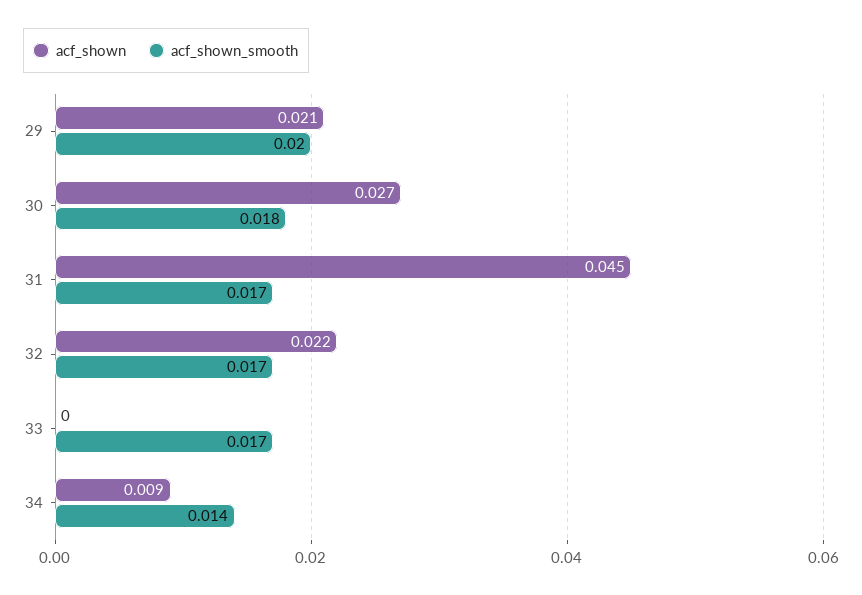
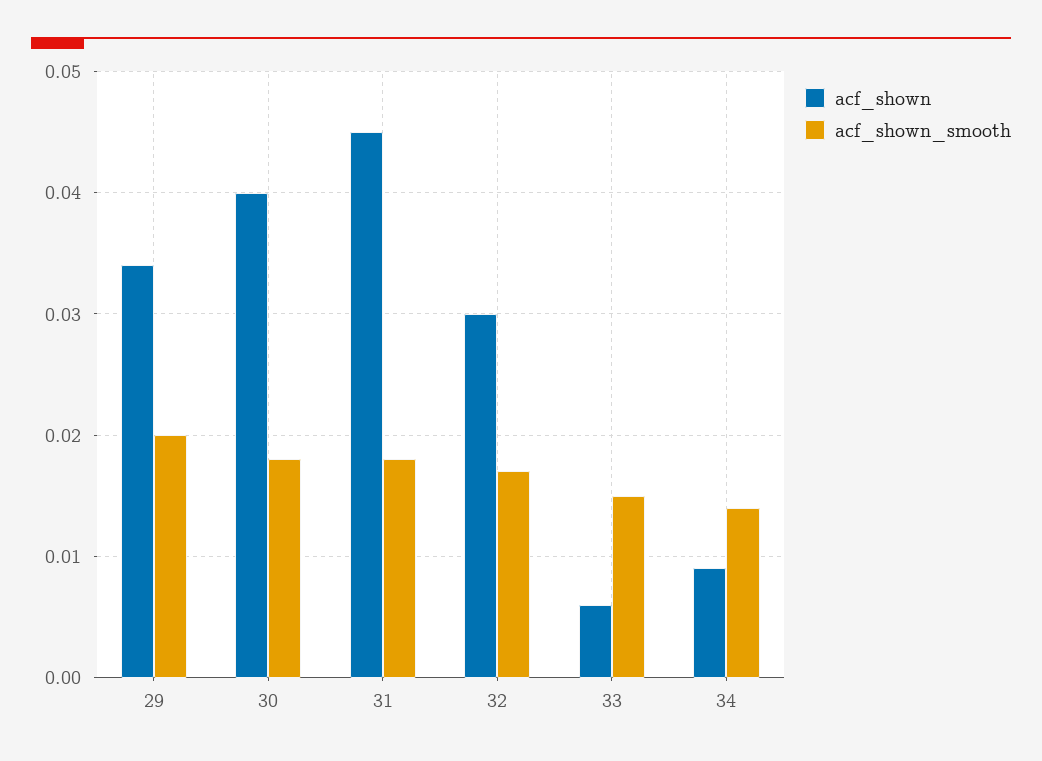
  {
    "acf_shown": {
-     "29": 0.021,
+     "29": 0.034,
-     "30": 0.027,
+     "30": 0.04,
      "31": 0.045,
-     "32": 0.022,
+     "32": 0.03,
-     "33": 0,
+     "33": 0.006,
      "34": 0.009
    },
    "acf_shown_smooth": {
      "29": 0.02,
      "30": 0.018,
-     "31": 0.017,
+     "31": 0.018,
      "32": 0.017,
-     "33": 0.017,
+     "33": 0.015,
      "34": 0.014
    }
  }

